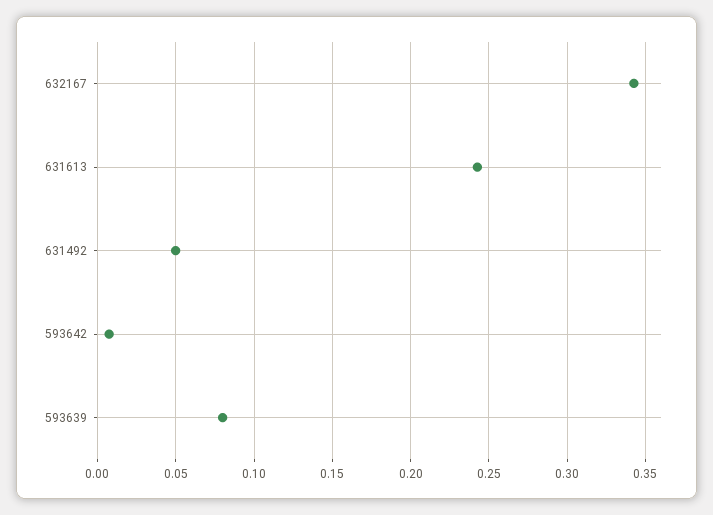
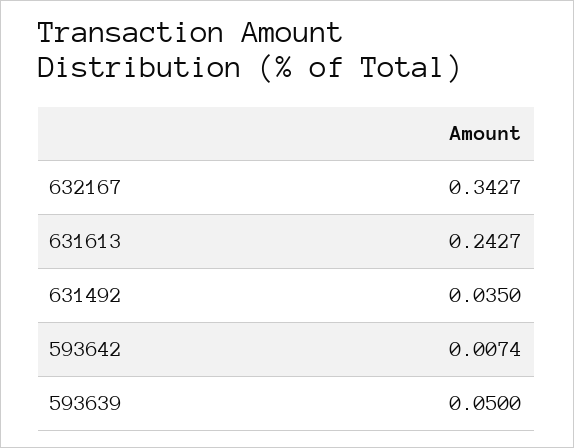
  {
    "632167": 0.3427,
    "631613": 0.2427,
-   "631492": 0.05,
+   "631492": 0.035,
    "593642": 0.0074,
-   "593639": 0.08
+   "593639": 0.05
  }

